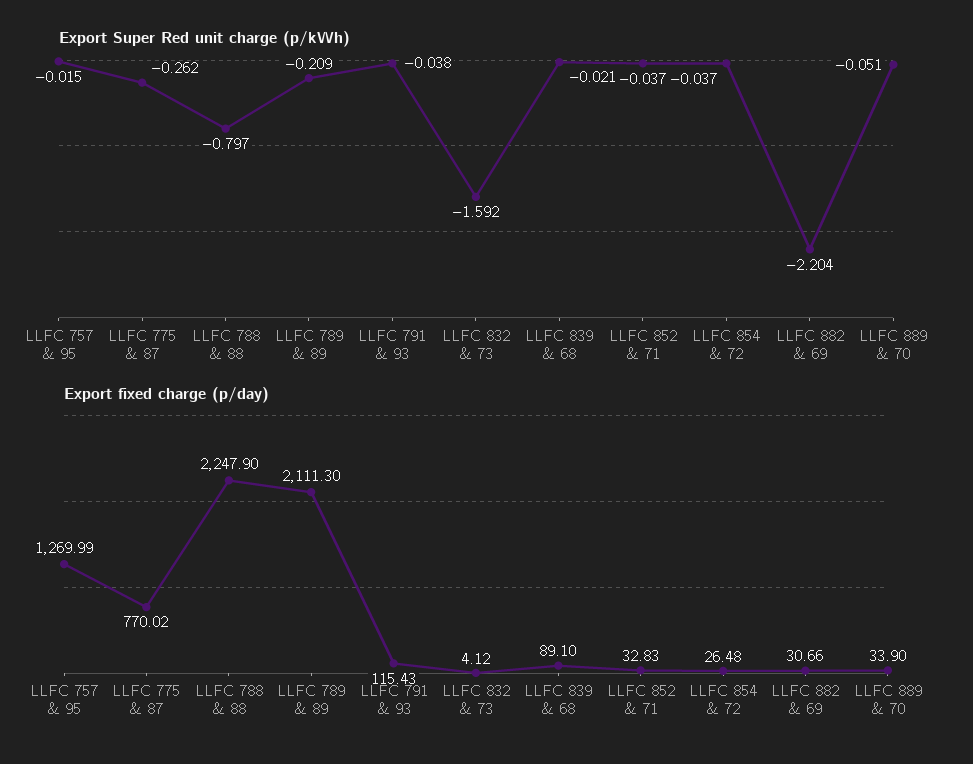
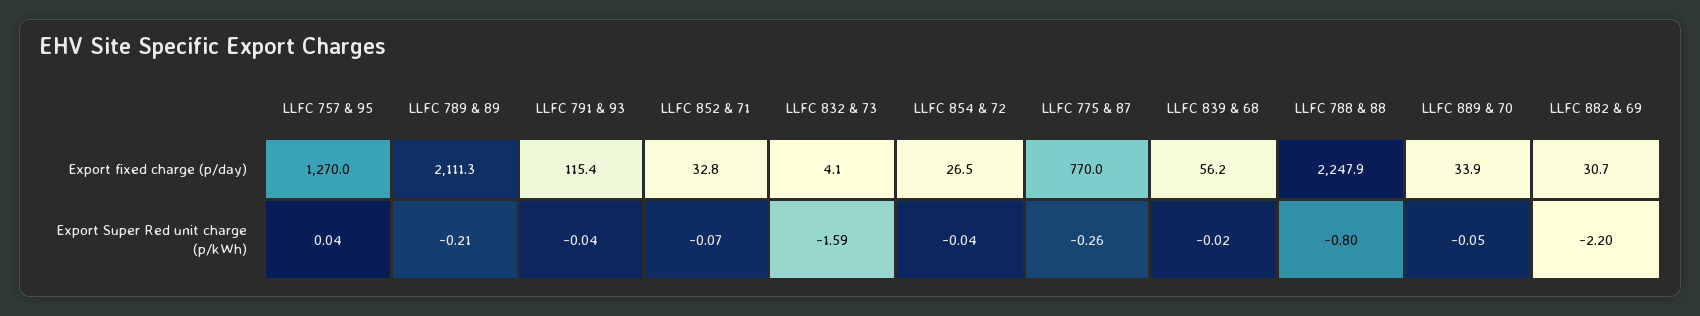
  {
    "Export Super Red unit charge (p/kWh)": {
-     "LLFC 757 & 95": -0.015,
+     "LLFC 757 & 95": 0.04,
      "LLFC 775 & 87": -0.262,
      "LLFC 788 & 88": -0.797,
      "LLFC 789 & 89": -0.209,
      "LLFC 791 & 93": -0.038,
      "LLFC 832 & 73": -1.592,
      "LLFC 839 & 68": -0.021,
-     "LLFC 852 & 71": -0.037,
+     "LLFC 852 & 71": -0.07,
      "LLFC 854 & 72": -0.037,
      "LLFC 882 & 69": -2.204,
      "LLFC 889 & 70": -0.051
    },
    "Export fixed charge (p/day)": {
      "LLFC 757 & 95": 1269.99,
      "LLFC 775 & 87": 770.02,
      "LLFC 788 & 88": 2247.9,
      "LLFC 789 & 89": 2111.3,
      "LLFC 791 & 93": 115.43,
      "LLFC 832 & 73": 4.12,
-     "LLFC 839 & 68": 89.1,
+     "LLFC 839 & 68": 56.2,
      "LLFC 852 & 71": 32.83,
      "LLFC 854 & 72": 26.48,
      "LLFC 882 & 69": 30.66,
      "LLFC 889 & 70": 33.9
    }
  }

